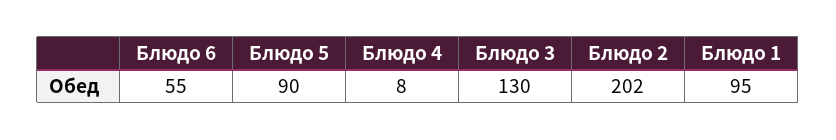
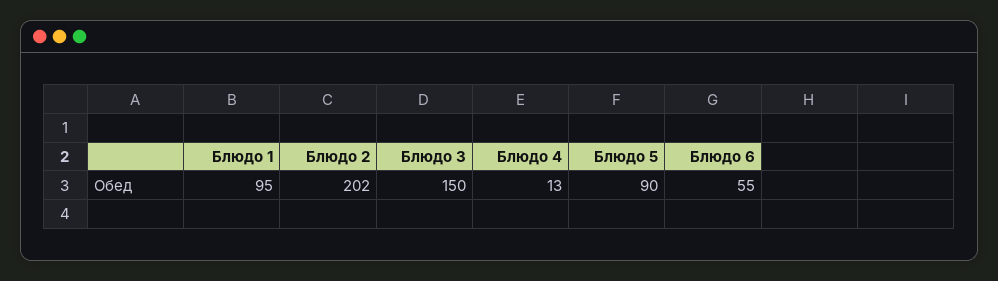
  {
    "Блюдо 6": 55,
    "Блюдо 5": 90,
-   "Блюдо 4": 8,
+   "Блюдо 4": 13,
-   "Блюдо 3": 130,
+   "Блюдо 3": 150,
    "Блюдо 2": 202,
    "Блюдо 1": 95
  }

